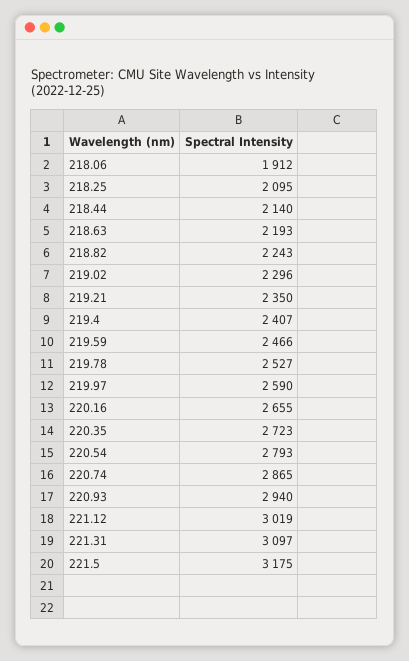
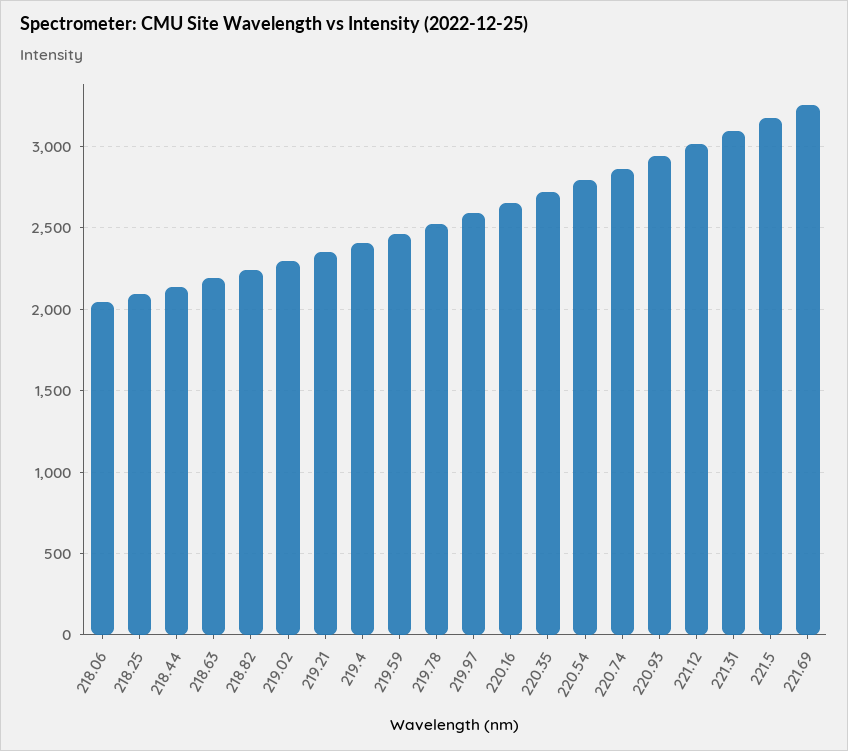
  {
-   "218.06": 1912,
+   "218.06": 2050,
    "218.25": 2095,
    "218.44": 2140,
    "218.63": 2193,
    "218.82": 2243,
    "219.02": 2296,
    "219.21": 2350,
    "219.4": 2407,
    "219.59": 2466,
    "219.78": 2527,
    "219.97": 2590,
    "220.16": 2655,
    "220.35": 2723,
    "220.54": 2793,
    "220.74": 2865,
    "220.93": 2940,
    "221.12": 3019,
    "221.31": 3097,
-   "221.5": 3175
+   "221.5": 3175,
+   "221.69": 3250
  }

